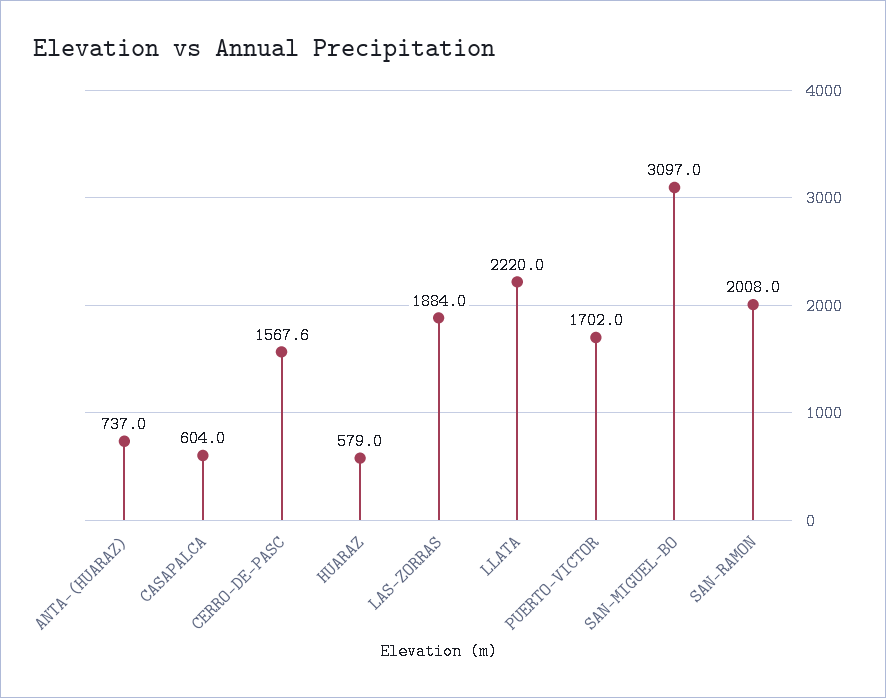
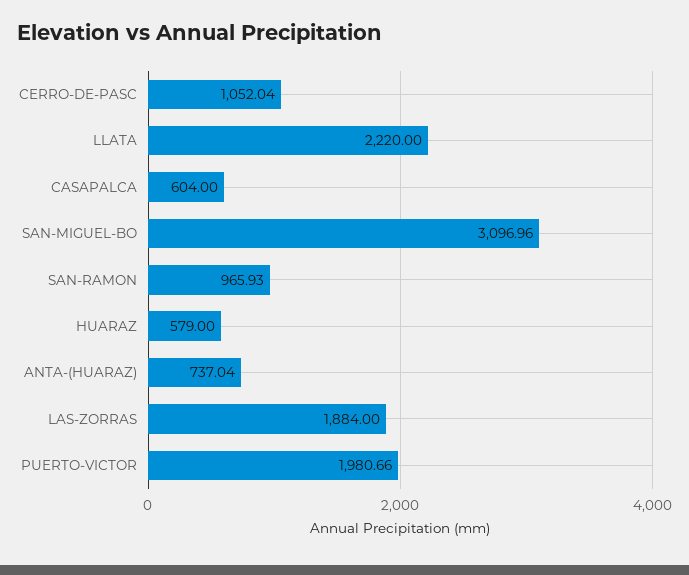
  {
    "ANTA-(HUARAZ)": 737.04,
    "CASAPALCA": 604,
-   "CERRO-DE-PASC": 1567.6,
+   "CERRO-DE-PASC": 1052.04,
    "HUARAZ": 579,
    "LAS-ZORRAS": 1884,
    "LLATA": 2220,
-   "PUERTO-VICTOR": 1702,
+   "PUERTO-VICTOR": 1980.66,
    "SAN-MIGUEL-BO": 3096.96,
-   "SAN-RAMON": 2008
+   "SAN-RAMON": 965.93
  }

